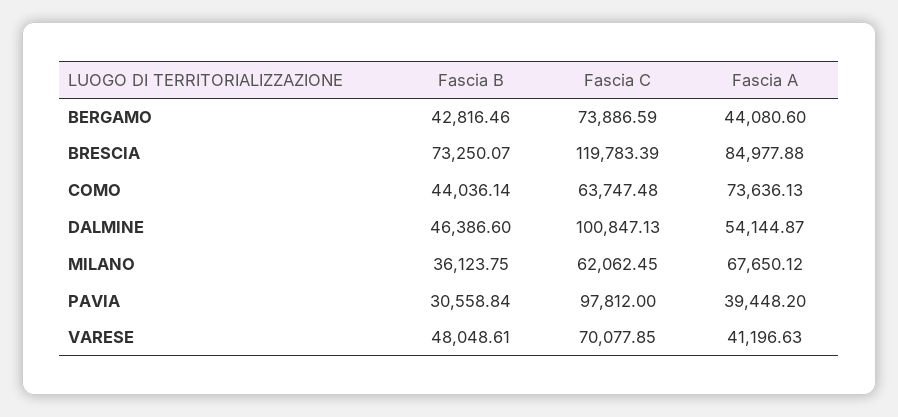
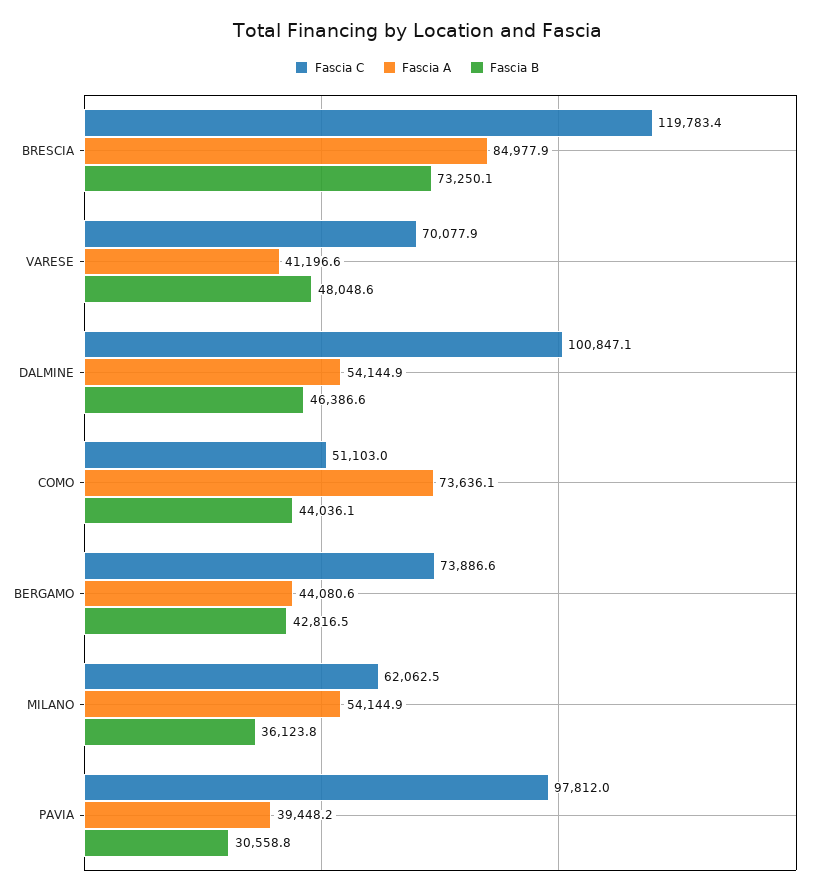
  {
    "Fascia B": {
      "BERGAMO": 42816.46,
      "BRESCIA": 73250.07,
      "COMO": 44036.14,
      "DALMINE": 46386.6,
      "MILANO": 36123.75,
      "PAVIA": 30558.84,
      "VARESE": 48048.61
    },
    "Fascia C": {
      "BERGAMO": 73886.59,
      "BRESCIA": 119783.39,
-     "COMO": 63747.48,
+     "COMO": 51103,
      "DALMINE": 100847.13,
      "MILANO": 62062.45,
      "PAVIA": 97812,
      "VARESE": 70077.85
    },
    "Fascia A": {
      "BERGAMO": 44080.6,
      "BRESCIA": 84977.88,
      "COMO": 73636.13,
      "DALMINE": 54144.87,
-     "MILANO": 67650.12,
+     "MILANO": 54144.9,
      "PAVIA": 39448.2,
      "VARESE": 41196.63
    }
  }

